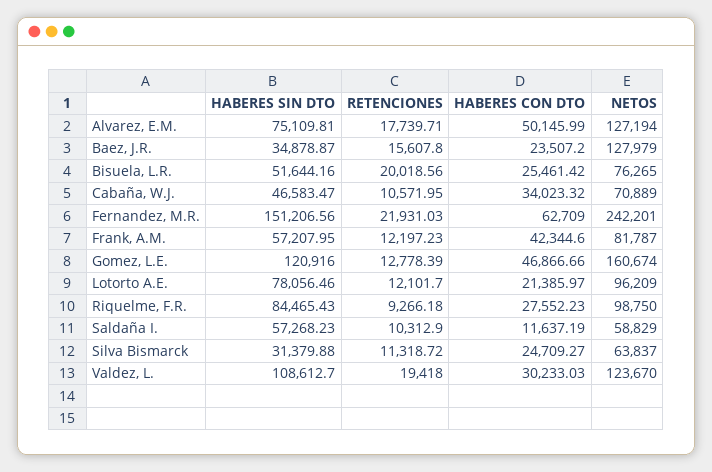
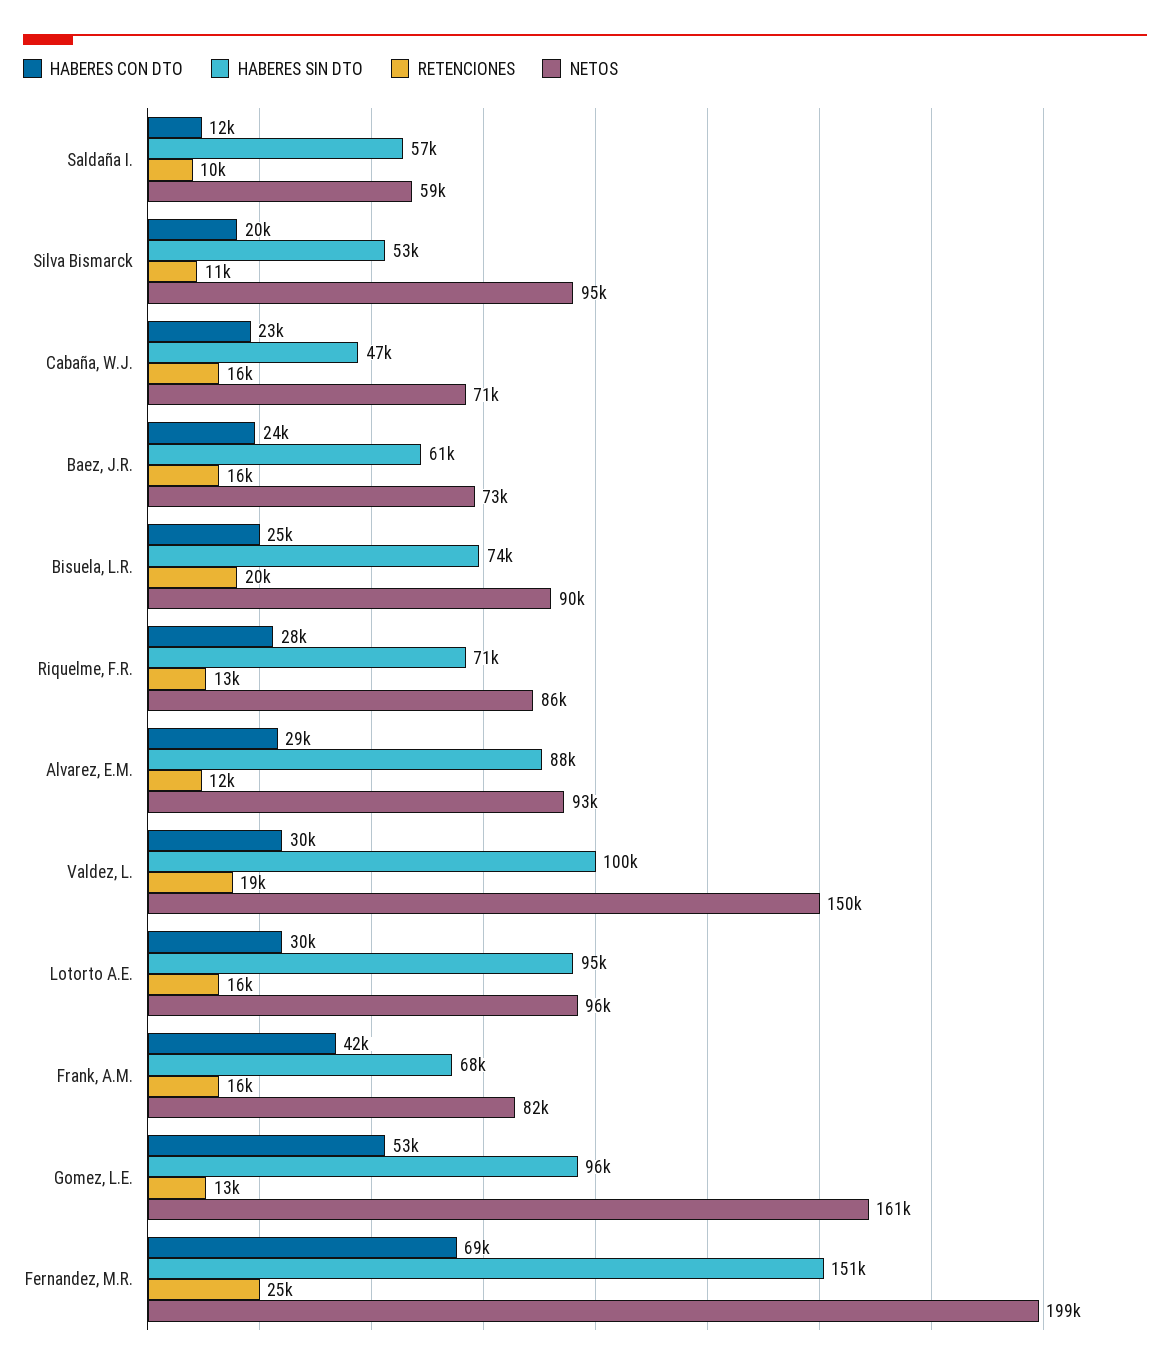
  {
    "HABERES SIN DTO": {
-     "Alvarez, E.M.": 75109.81,
+     "Alvarez, E.M.": 88000,
-     "Baez, J.R.": 34878.87,
+     "Baez, J.R.": 61000,
-     "Bisuela, L.R.": 51644.16,
+     "Bisuela, L.R.": 74000,
      "Cabaña, W.J.": 46583.47,
      "Fernandez, M.R.": 151206.56,
-     "Frank, A.M.": 57207.95,
+     "Frank, A.M.": 68000,
-     "Gomez, L.E.": 120916,
+     "Gomez, L.E.": 96000,
-     "Lotorto A.E.": 78056.46,
+     "Lotorto A.E.": 95000,
-     "Riquelme, F.R.": 84465.43,
+     "Riquelme, F.R.": 71000,
      "Saldaña I.": 57268.23,
-     "Silva Bismarck": 31379.88,
+     "Silva Bismarck": 53000,
-     "Valdez, L.": 108612.7
+     "Valdez, L.": 100000
    },
    "RETENCIONES": {
-     "Alvarez, E.M.": 17739.71,
+     "Alvarez, E.M.": 12000,
      "Baez, J.R.": 15607.8,
      "Bisuela, L.R.": 20018.56,
-     "Cabaña, W.J.": 10571.95,
+     "Cabaña, W.J.": 16000,
-     "Fernandez, M.R.": 21931.03,
+     "Fernandez, M.R.": 25000,
-     "Frank, A.M.": 12197.23,
+     "Frank, A.M.": 16000,
      "Gomez, L.E.": 12778.39,
-     "Lotorto A.E.": 12101.7,
+     "Lotorto A.E.": 16000,
-     "Riquelme, F.R.": 9266.18,
+     "Riquelme, F.R.": 13000,
      "Saldaña I.": 10312.9,
      "Silva Bismarck": 11318.72,
      "Valdez, L.": 19418
    },
    "HABERES CON DTO": {
-     "Alvarez, E.M.": 50145.99,
+     "Alvarez, E.M.": 29000,
      "Baez, J.R.": 23507.2,
      "Bisuela, L.R.": 25461.42,
-     "Cabaña, W.J.": 34023.32,
+     "Cabaña, W.J.": 23000,
-     "Fernandez, M.R.": 62709,
+     "Fernandez, M.R.": 69000,
      "Frank, A.M.": 42344.6,
-     "Gomez, L.E.": 46866.66,
+     "Gomez, L.E.": 53000,
-     "Lotorto A.E.": 21385.97,
+     "Lotorto A.E.": 30000,
      "Riquelme, F.R.": 27552.23,
      "Saldaña I.": 11637.19,
-     "Silva Bismarck": 24709.27,
+     "Silva Bismarck": 20000,
      "Valdez, L.": 30233.03
    },
    "NETOS": {
-     "Alvarez, E.M.": 127194,
+     "Alvarez, E.M.": 93000,
-     "Baez, J.R.": 127979,
+     "Baez, J.R.": 73000,
-     "Bisuela, L.R.": 76265,
+     "Bisuela, L.R.": 90000,
      "Cabaña, W.J.": 70889,
-     "Fernandez, M.R.": 242201,
+     "Fernandez, M.R.": 199000,
      "Frank, A.M.": 81787,
      "Gomez, L.E.": 160674,
      "Lotorto A.E.": 96209,
-     "Riquelme, F.R.": 98750,
+     "Riquelme, F.R.": 86000,
      "Saldaña I.": 58829,
-     "Silva Bismarck": 63837,
+     "Silva Bismarck": 95000,
-     "Valdez, L.": 123670
+     "Valdez, L.": 150000
    }
  }

